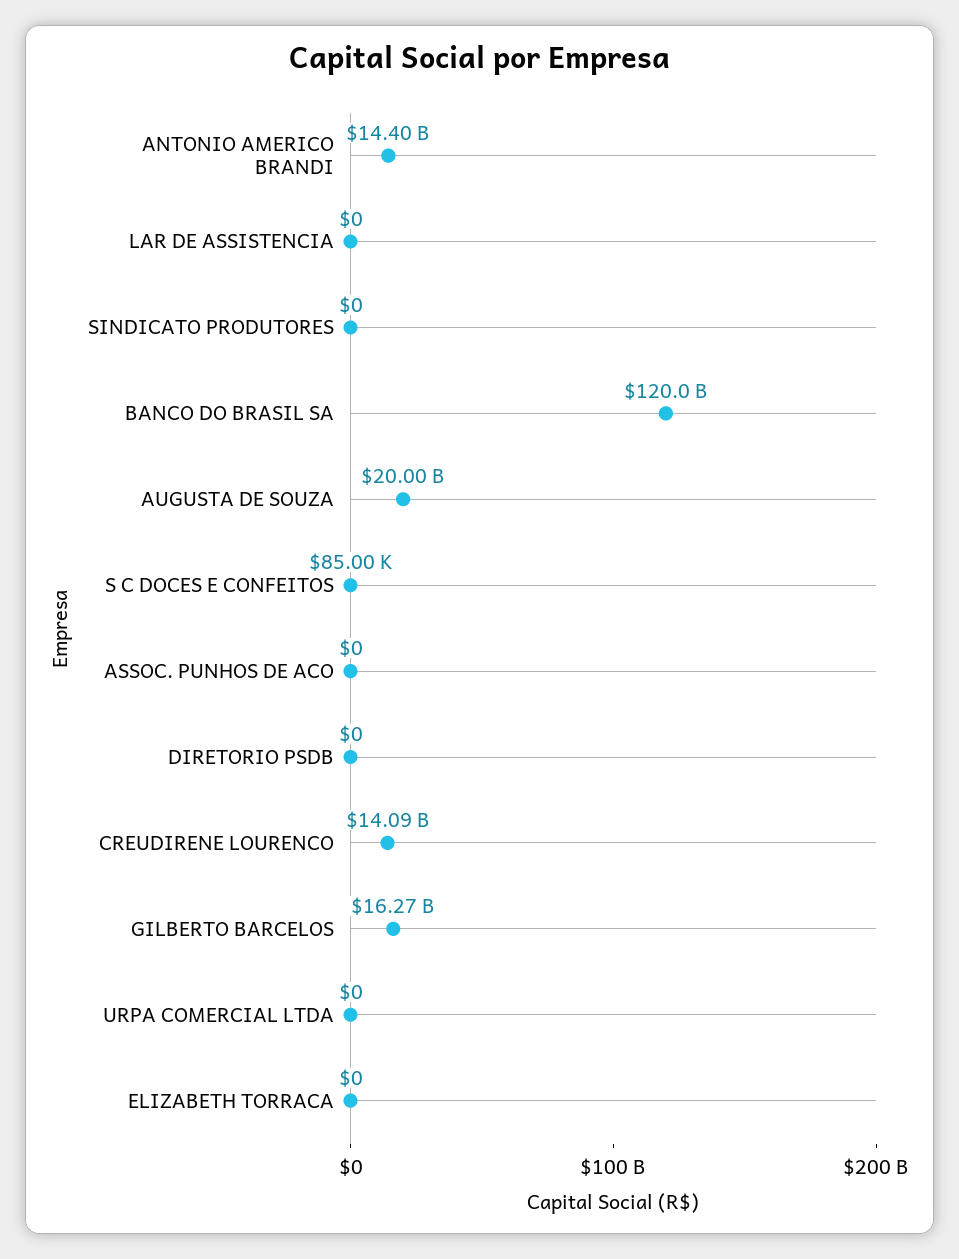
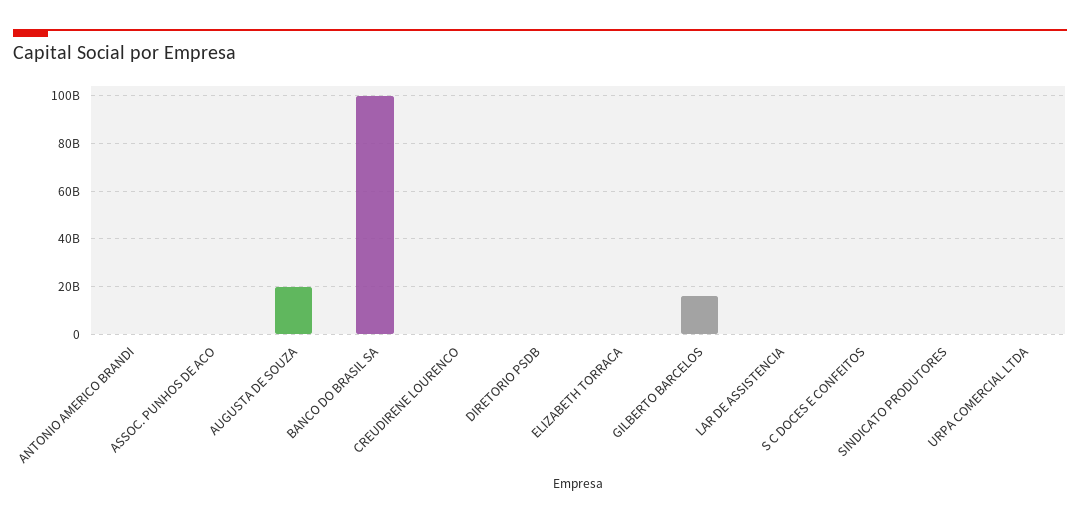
  {
-   "ANTONIO AMERICO BRANDI": 14400000000,
+   "ANTONIO AMERICO BRANDI": 0,
    "LAR DE ASSISTENCIA": 0,
    "SINDICATO PRODUTORES": 0,
-   "BANCO DO BRASIL SA": 120000000000,
+   "BANCO DO BRASIL SA": 100000000000,
    "AUGUSTA DE SOUZA": 20000000000,
    "S C DOCES E CONFEITOS": 85000,
    "ASSOC. PUNHOS DE ACO": 0,
    "DIRETORIO PSDB": 0,
-   "CREUDIRENE LOURENCO": 14090000000,
+   "CREUDIRENE LOURENCO": 0,
    "GILBERTO BARCELOS": 16270000000,
    "URPA COMERCIAL LTDA": 0,
    "ELIZABETH TORRACA": 0
  }

